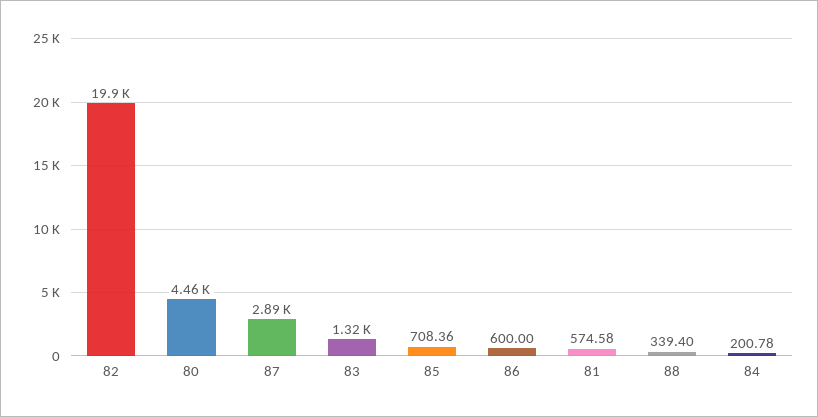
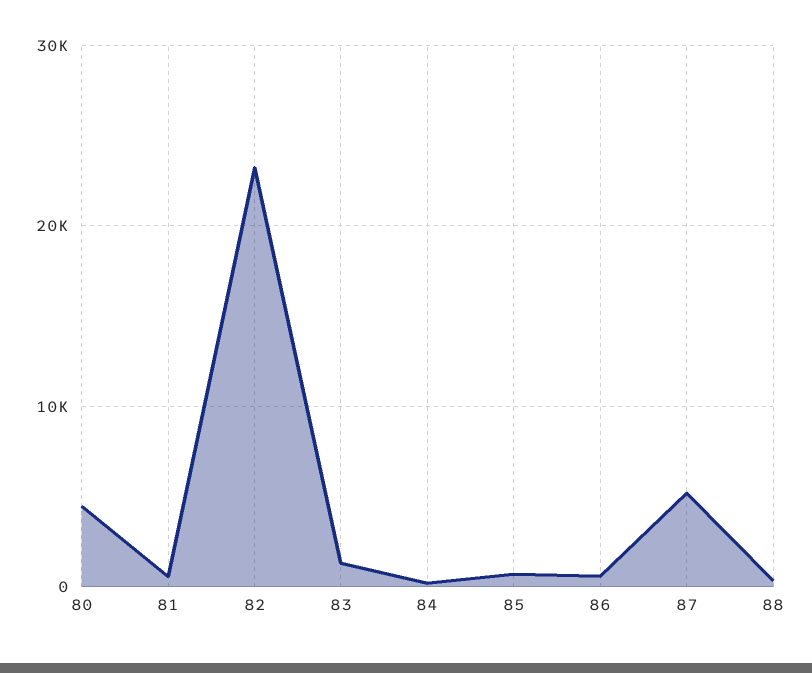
  {
-   "82": 19900,
+   "82": 23000,
    "80": 4460,
-   "87": 2890,
+   "87": 5000,
    "83": 1320,
    "85": 708.36,
    "86": 600,
    "81": 574.58,
    "88": 339.4,
    "84": 200.78
  }

